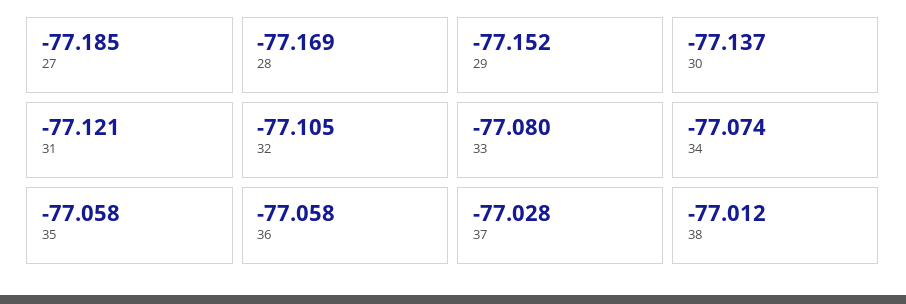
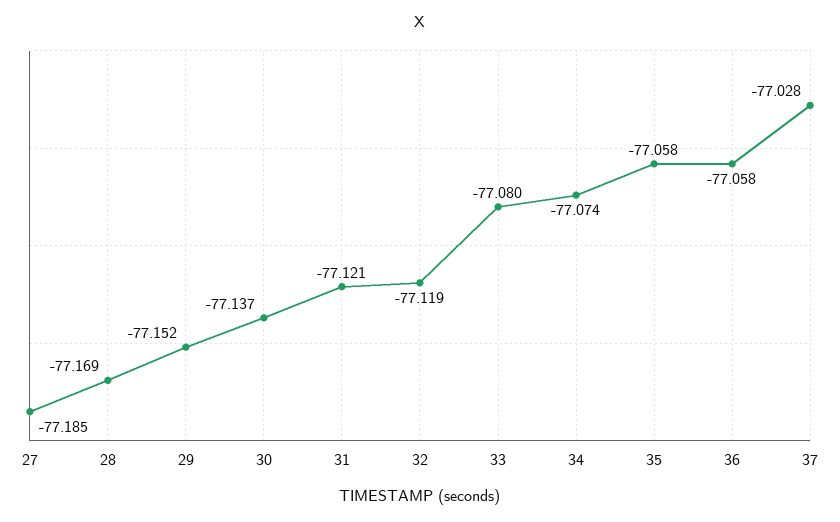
  {
    "27": -77.185,
    "28": -77.169,
    "29": -77.152,
    "30": -77.137,
    "31": -77.121,
-   "32": -77.105,
+   "32": -77.119,
    "33": -77.08,
    "34": -77.074,
    "35": -77.058,
    "36": -77.058,
-   "37": -77.028,
+   "37": -77.028
-   "38": -77.012
  }

